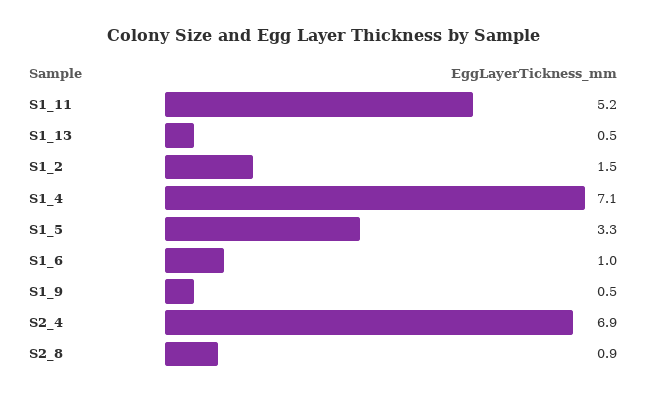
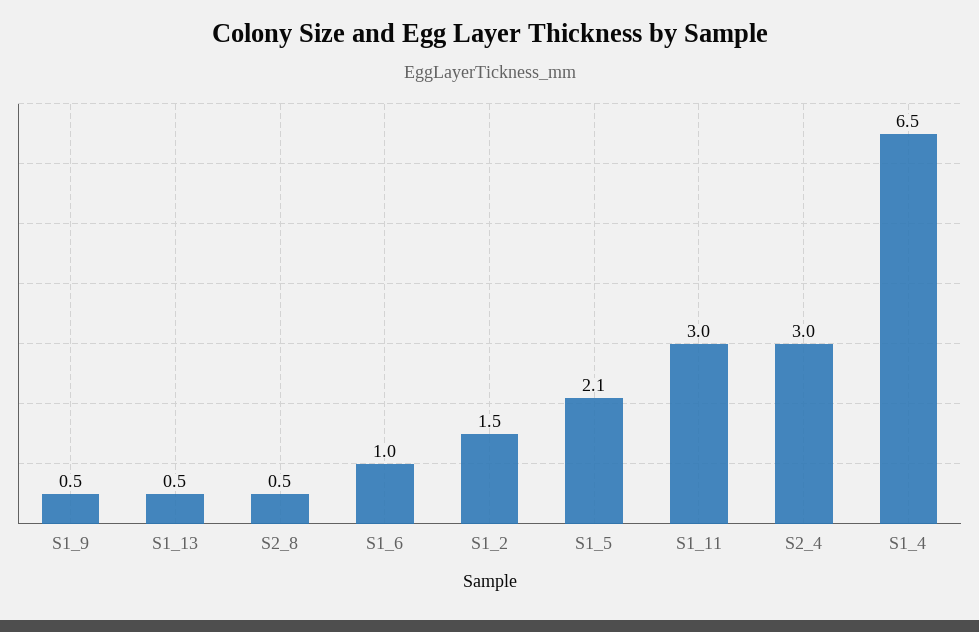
  {
-   "S1_11": 5.2,
+   "S1_11": 3,
    "S1_13": 0.5,
    "S1_2": 1.5,
-   "S1_4": 7.1,
+   "S1_4": 6.5,
-   "S1_5": 3.3,
+   "S1_5": 2.1,
    "S1_6": 1,
    "S1_9": 0.5,
-   "S2_4": 6.9,
+   "S2_4": 3,
-   "S2_8": 0.9
+   "S2_8": 0.5
  }

